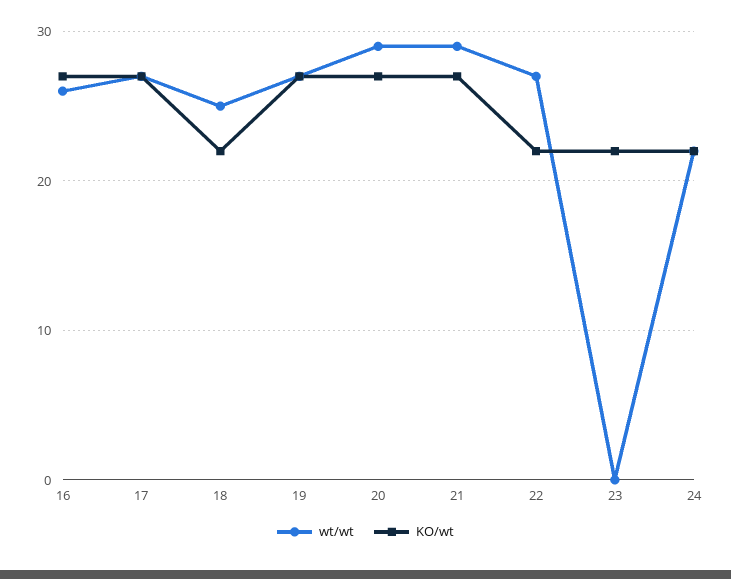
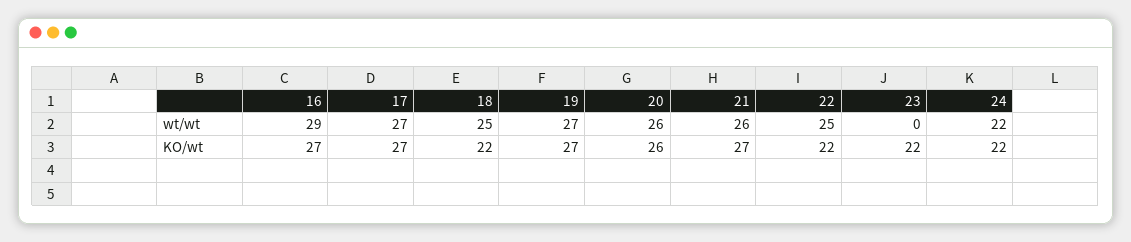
  {
    "wt/wt": {
-     "16": 26,
+     "16": 29,
      "17": 27,
      "18": 25,
      "19": 27,
-     "20": 29,
+     "20": 26,
-     "21": 29,
+     "21": 26,
-     "22": 27,
+     "22": 25,
      "23": 0,
      "24": 22
    },
    "KO/wt": {
      "16": 27,
      "17": 27,
      "18": 22,
      "19": 27,
-     "20": 27,
+     "20": 26,
      "21": 27,
      "22": 22,
      "23": 22,
      "24": 22
    }
  }

